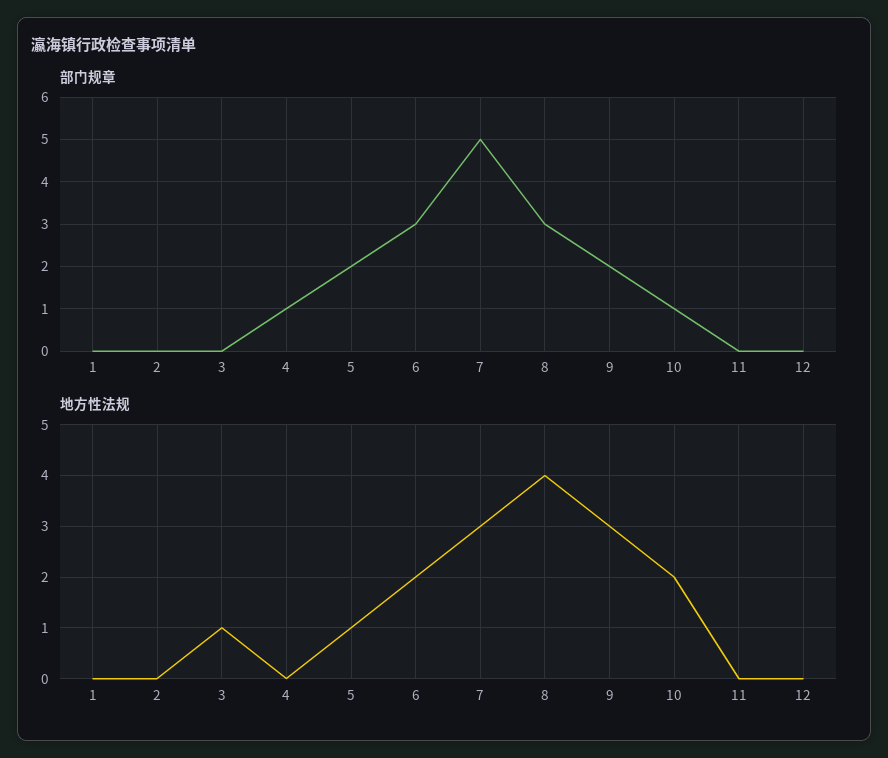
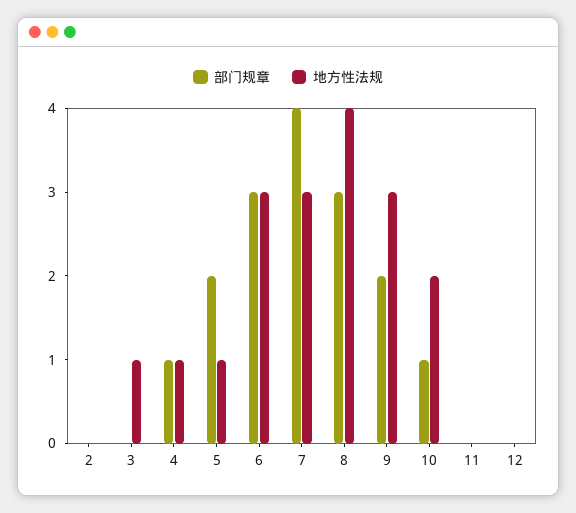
  {
    "部门规章": {
-     "1": 0,
      "2": 0,
      "3": 0,
      "4": 1,
      "5": 2,
      "6": 3,
-     "7": 5,
+     "7": 4,
      "8": 3,
      "9": 2,
      "10": 1,
      "11": 0,
      "12": 0
    },
    "地方性法规": {
-     "1": 0,
      "2": 0,
      "3": 1,
-     "4": 0,
+     "4": 1,
      "5": 1,
-     "6": 2,
+     "6": 3,
      "7": 3,
      "8": 4,
      "9": 3,
      "10": 2,
      "11": 0,
      "12": 0
    }
  }

